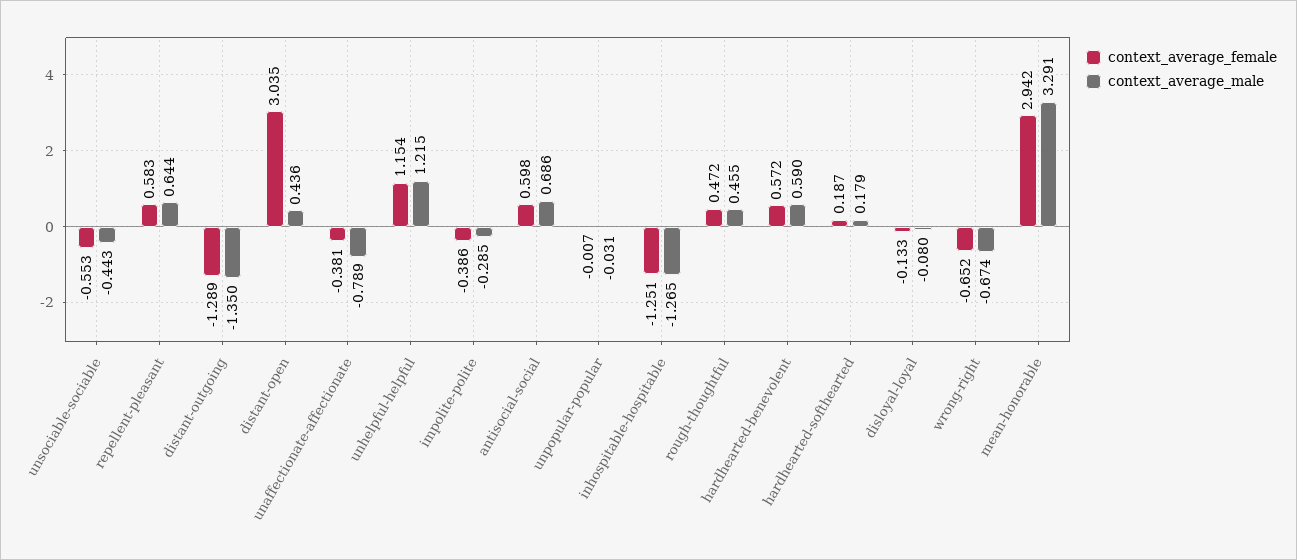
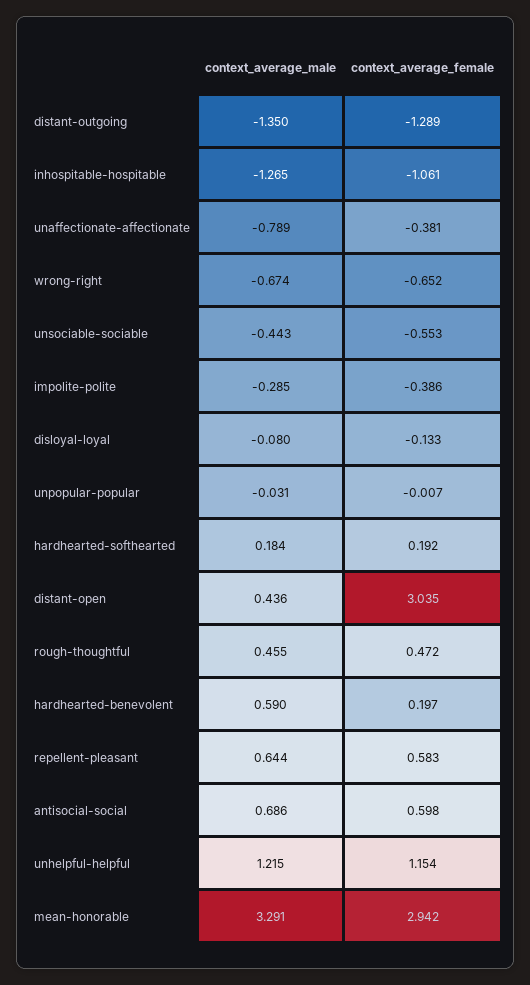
  {
    "context_average_female": {
      "unsociable-sociable": -0.553,
      "repellent-pleasant": 0.583,
      "distant-outgoing": -1.289,
      "distant-open": 3.035,
      "unaffectionate-affectionate": -0.381,
      "unhelpful-helpful": 1.154,
      "impolite-polite": -0.386,
      "antisocial-social": 0.598,
      "unpopular-popular": -0.007,
-     "inhospitable-hospitable": -1.251,
+     "inhospitable-hospitable": -1.061,
      "rough-thoughtful": 0.472,
-     "hardhearted-benevolent": 0.572,
+     "hardhearted-benevolent": 0.197,
-     "hardhearted-softhearted": 0.187,
+     "hardhearted-softhearted": 0.192,
      "disloyal-loyal": -0.133,
      "wrong-right": -0.652,
      "mean-honorable": 2.942
    },
    "context_average_male": {
      "unsociable-sociable": -0.443,
      "repellent-pleasant": 0.644,
      "distant-outgoing": -1.35,
      "distant-open": 0.436,
      "unaffectionate-affectionate": -0.789,
      "unhelpful-helpful": 1.215,
      "impolite-polite": -0.285,
      "antisocial-social": 0.686,
      "unpopular-popular": -0.031,
      "inhospitable-hospitable": -1.265,
      "rough-thoughtful": 0.455,
      "hardhearted-benevolent": 0.59,
-     "hardhearted-softhearted": 0.179,
+     "hardhearted-softhearted": 0.184,
      "disloyal-loyal": -0.08,
      "wrong-right": -0.674,
      "mean-honorable": 3.291
    }
  }

